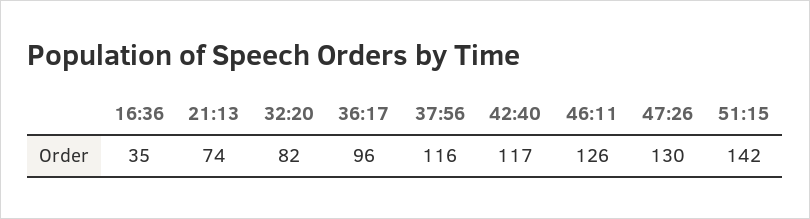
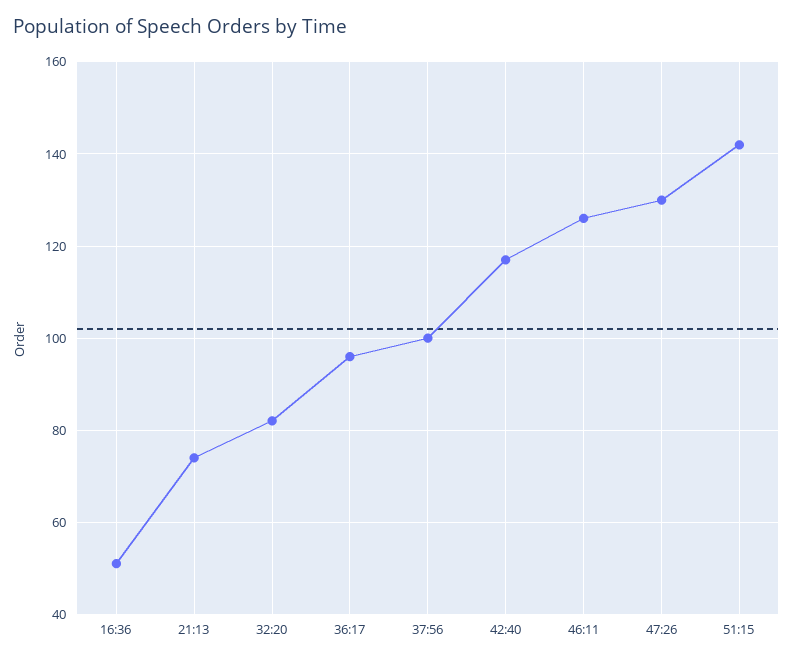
  {
-   "16:36": 35,
+   "16:36": 50,
    "21:13": 74,
    "32:20": 82,
    "36:17": 96,
-   "37:56": 116,
+   "37:56": 100,
    "42:40": 117,
    "46:11": 126,
    "47:26": 130,
    "51:15": 142
  }

